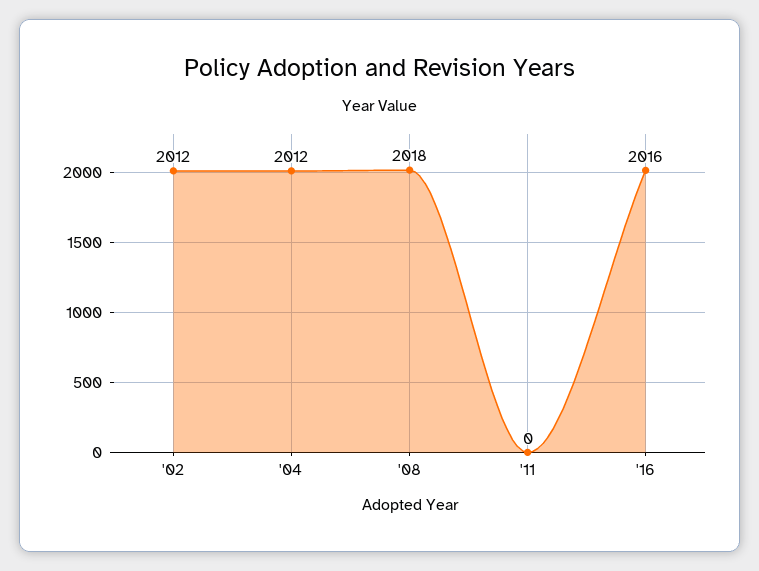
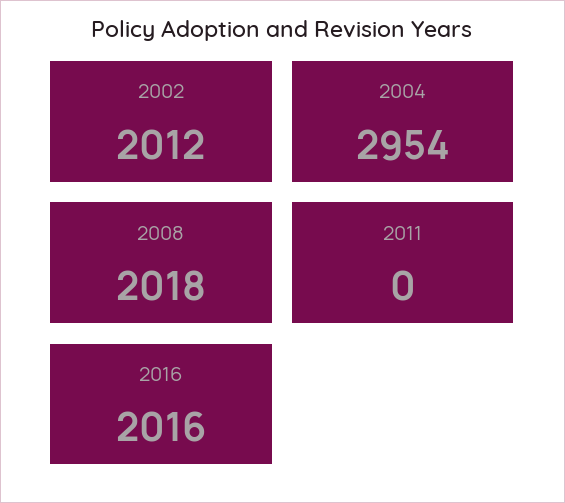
  {
    "'02": 2012,
-   "'04": 2012,
+   "'04": 2954,
    "'08": 2018,
    "'11": 0,
    "'16": 2016
  }

